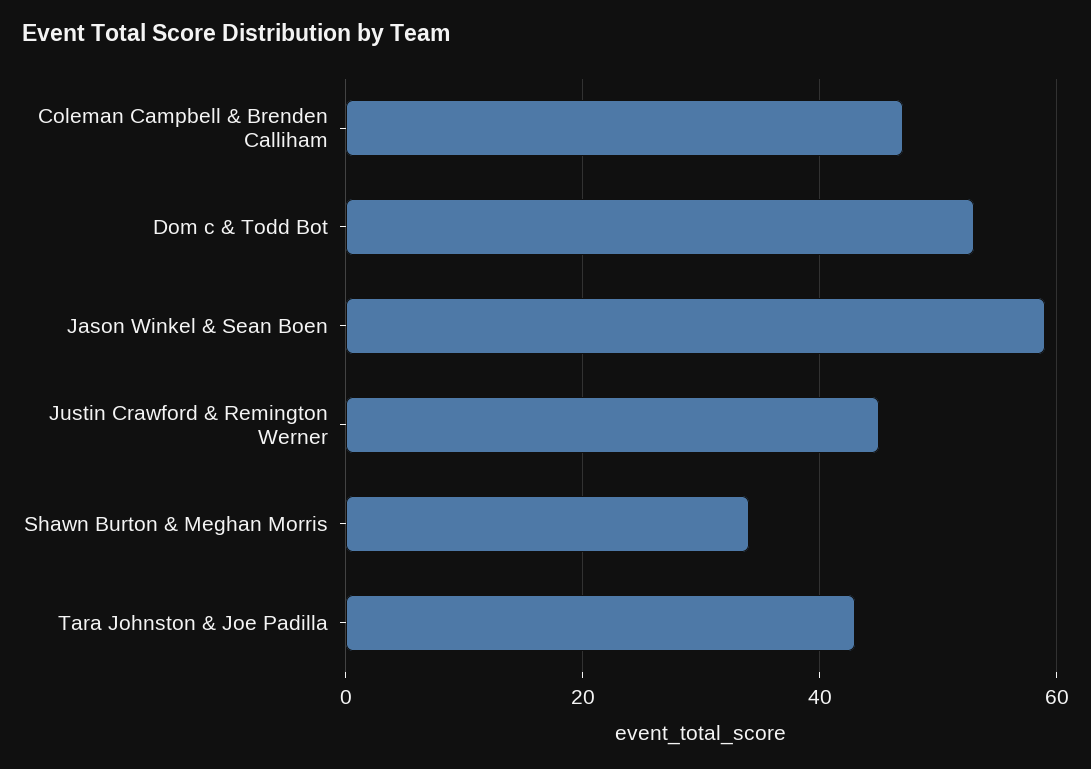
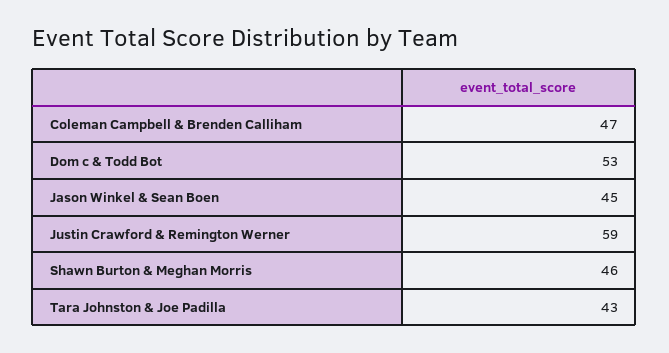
  {
    "Coleman Campbell & Brenden Calliham": 47,
    "Dom c & Todd Bot": 53,
-   "Jason Winkel & Sean Boen": 60,
+   "Jason Winkel & Sean Boen": 45,
-   "Justin Crawford & Remington Werner": 45,
+   "Justin Crawford & Remington Werner": 59,
-   "Shawn Burton & Meghan Morris": 35,
+   "Shawn Burton & Meghan Morris": 46,
    "Tara Johnston & Joe Padilla": 43
  }

